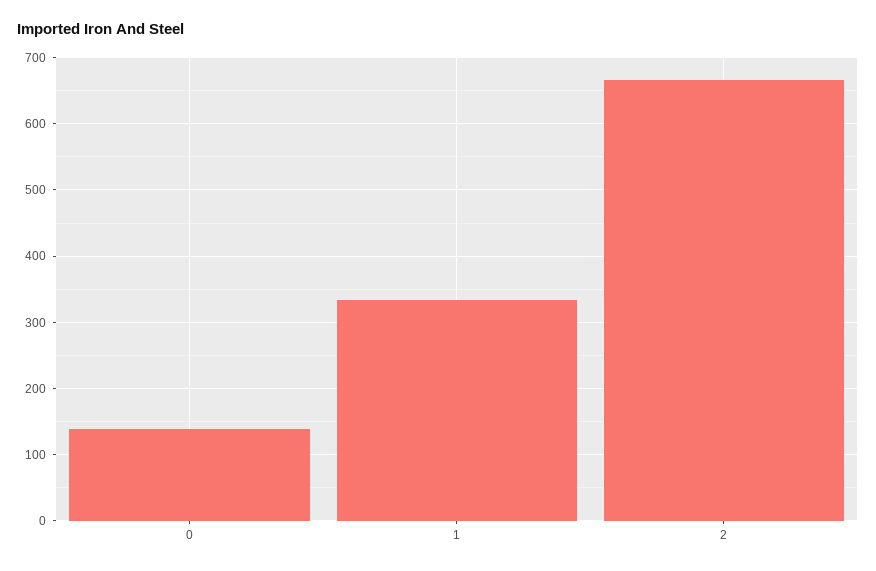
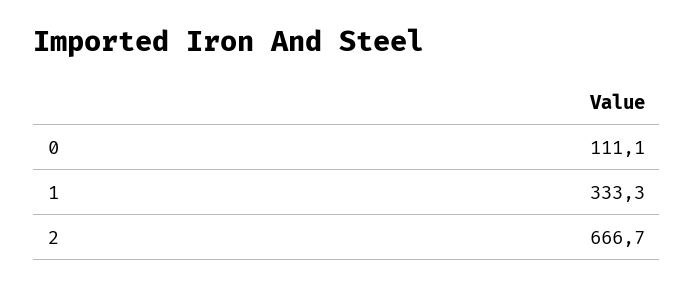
  {
-   "0": 140,
+   "0": 111.1,
    "1": 333.3,
    "2": 666.7
  }

